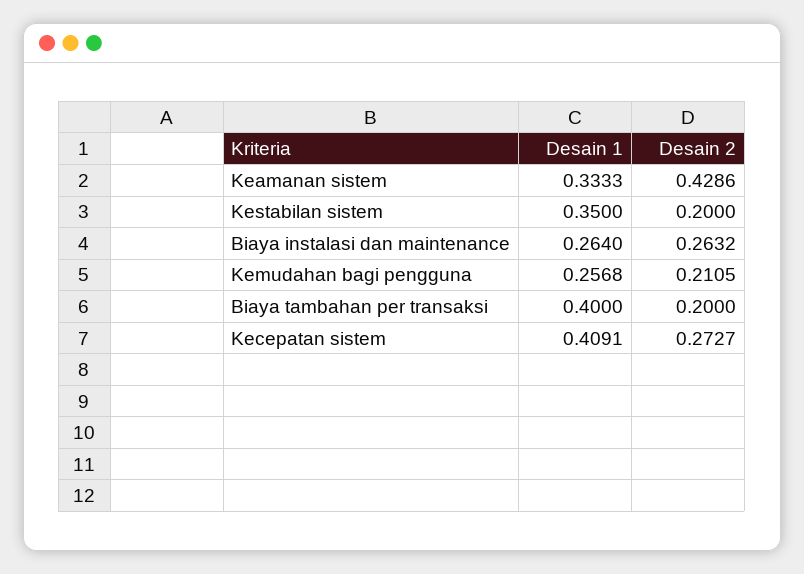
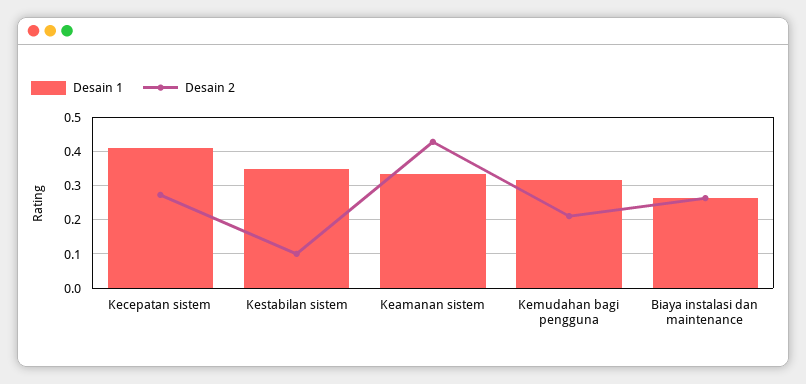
  {
    "Desain 1": {
      "Keamanan sistem": 0.3333,
      "Kestabilan sistem": 0.35,
      "Biaya instalasi dan maintenance": 0.264,
-     "Kemudahan bagi pengguna": 0.2568,
+     "Kemudahan bagi pengguna": 0.32,
-     "Biaya tambahan per transaksi": 0.4,
      "Kecepatan sistem": 0.4091
    },
    "Desain 2": {
      "Keamanan sistem": 0.4286,
-     "Kestabilan sistem": 0.2,
+     "Kestabilan sistem": 0.1,
      "Biaya instalasi dan maintenance": 0.2632,
      "Kemudahan bagi pengguna": 0.2105,
-     "Biaya tambahan per transaksi": 0.2,
      "Kecepatan sistem": 0.2727
    }
  }

